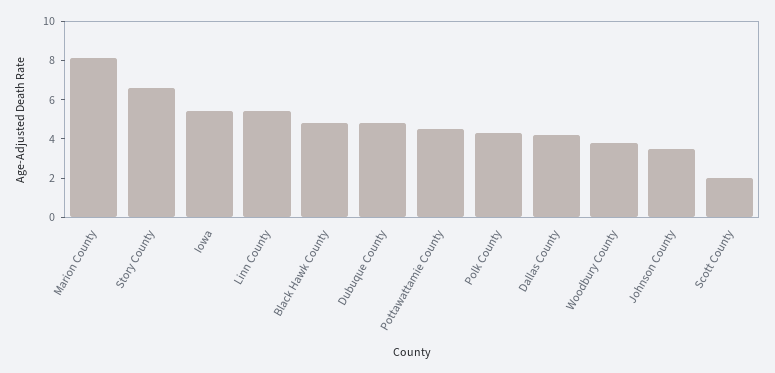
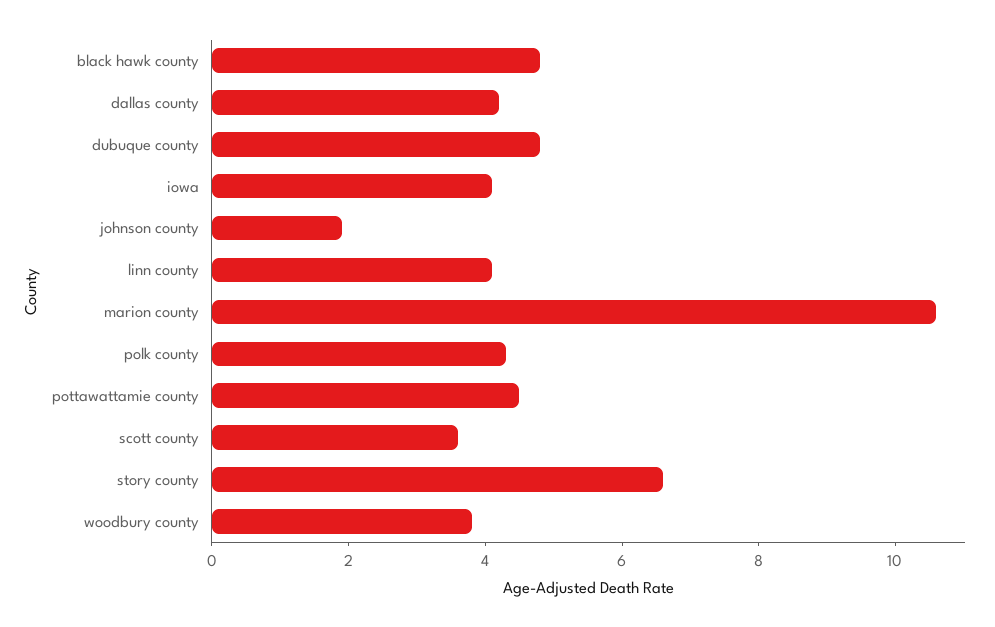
  {
-   "Marion County": 8,
+   "Marion County": 10.5,
    "Story County": 6.5,
-   "Iowa": 5.5,
+   "Iowa": 4,
-   "Linn County": 5.5,
+   "Linn County": 4,
    "Black Hawk County": 5,
    "Dubuque County": 5,
    "Pottawattamie County": 4.5,
    "Polk County": 4.5,
    "Dallas County": 4,
    "Woodbury County": 4,
-   "Johnson County": 3.5,
+   "Johnson County": 2,
-   "Scott County": 2
+   "Scott County": 3.5
  }

